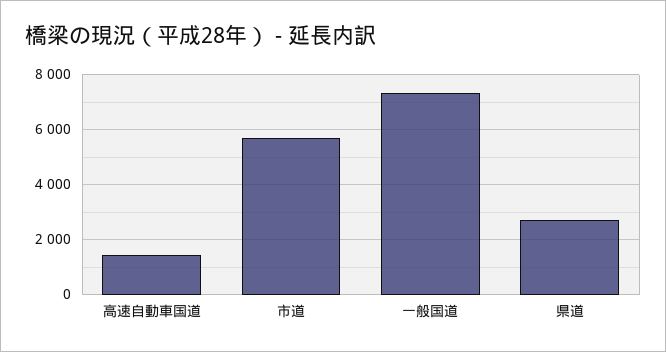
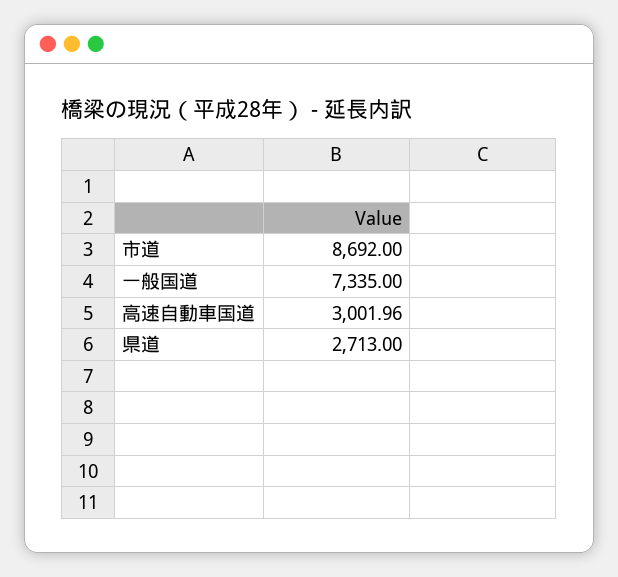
  {
-   "高速自動車国道": 1500,
+   "高速自動車国道": 3001.96,
-   "市道": 5750,
+   "市道": 8692,
    "一般国道": 7335,
    "県道": 2713
  }

